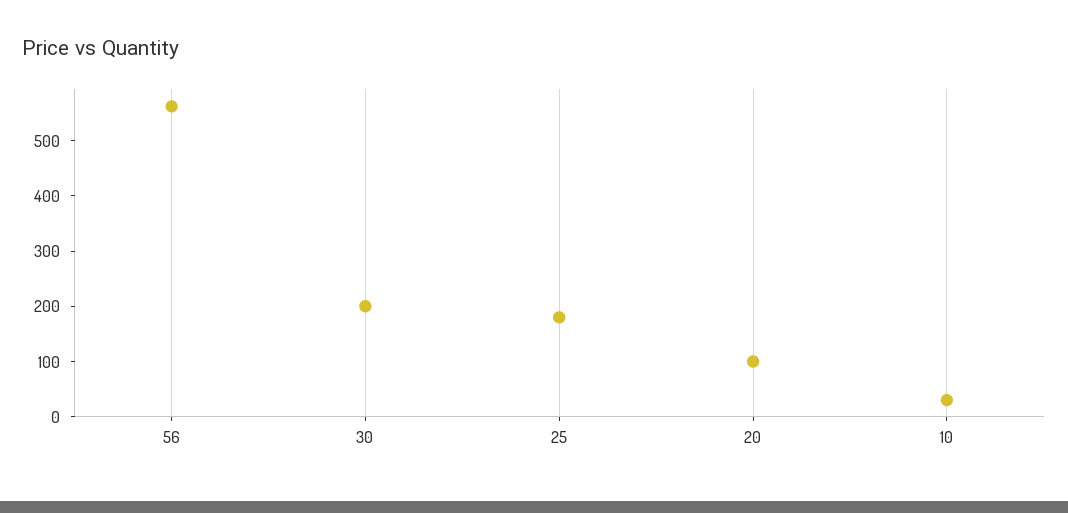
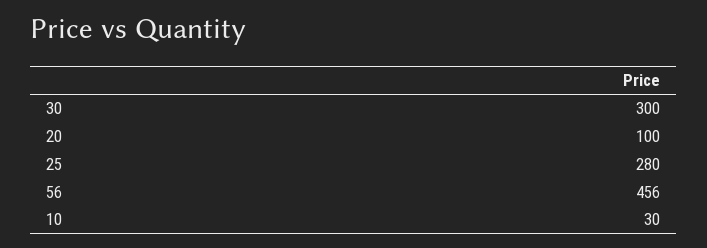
  {
-   "56": 560,
+   "56": 456,
-   "30": 200,
+   "30": 300,
-   "25": 180,
+   "25": 280,
    "20": 100,
    "10": 30
  }

